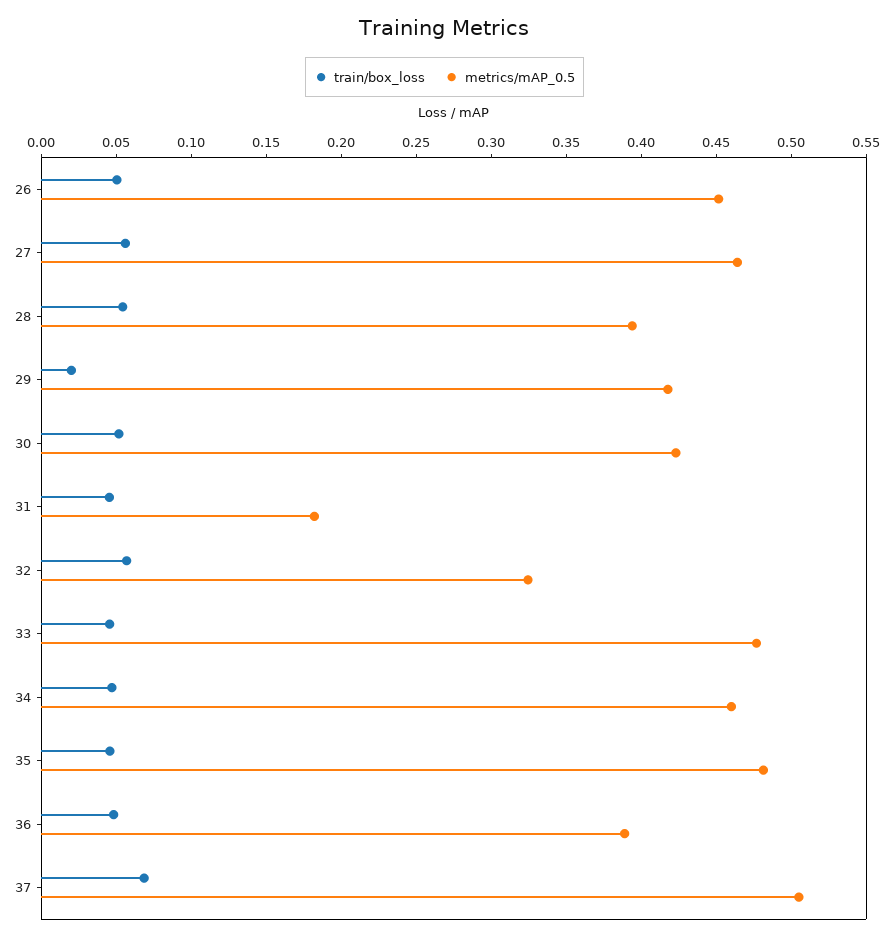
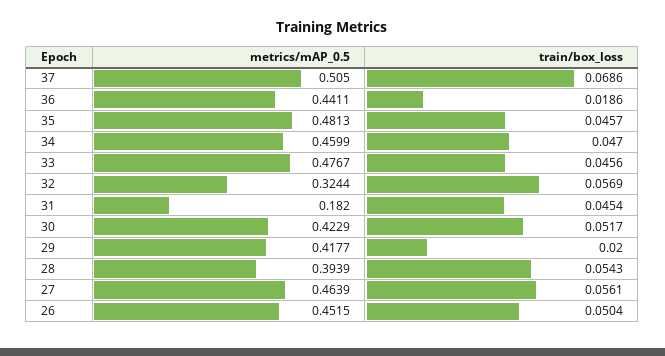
  {
    "train/box_loss": {
      "26": 0.0504,
      "27": 0.0561,
      "28": 0.0543,
      "29": 0.02,
      "30": 0.0517,
      "31": 0.0454,
      "32": 0.0569,
      "33": 0.0456,
      "34": 0.047,
      "35": 0.0457,
-     "36": 0.05,
+     "36": 0.0186,
      "37": 0.0686
    },
    "metrics/mAP_0.5": {
      "26": 0.4515,
      "27": 0.4639,
      "28": 0.3939,
      "29": 0.4177,
      "30": 0.4229,
      "31": 0.182,
      "32": 0.3244,
      "33": 0.4767,
      "34": 0.4599,
      "35": 0.4813,
-     "36": 0.39,
+     "36": 0.4411,
      "37": 0.505
    }
  }

